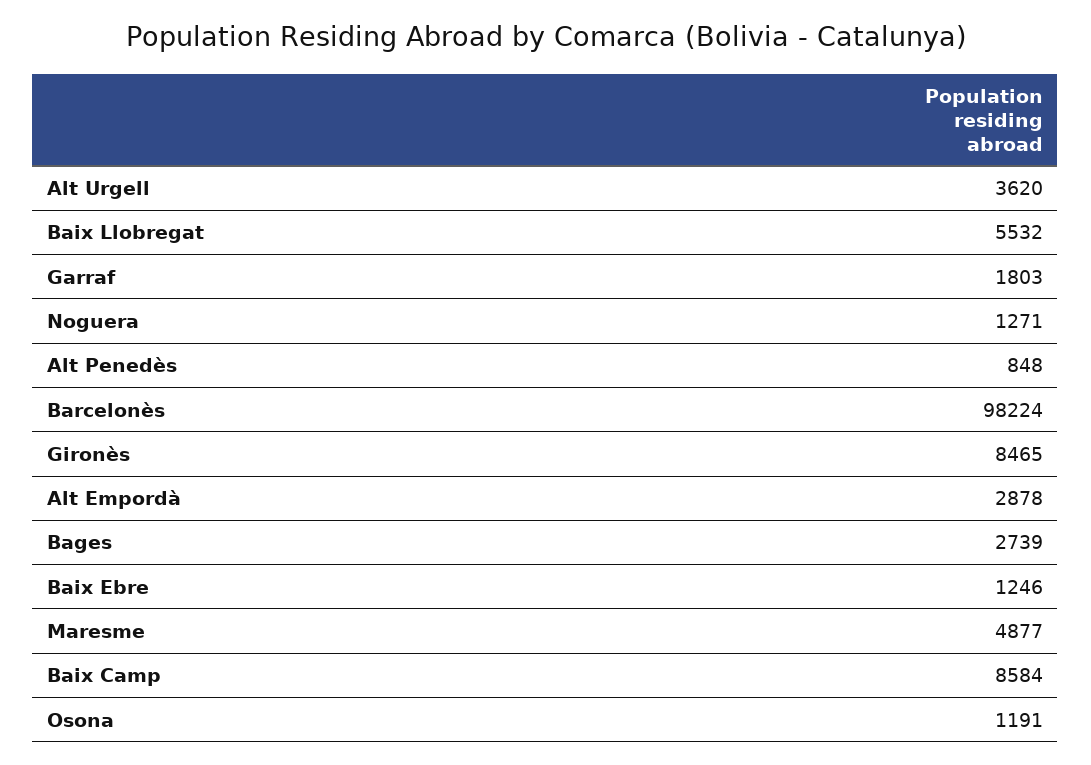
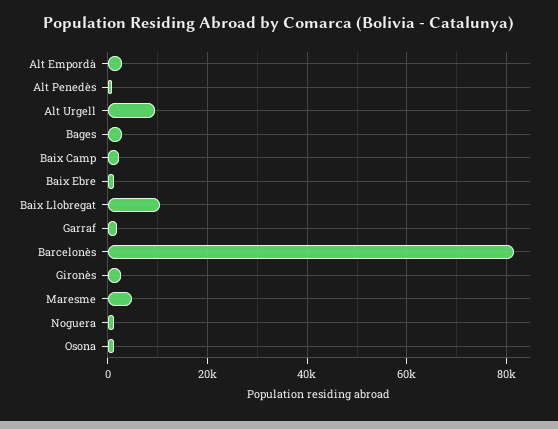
  {
-   "Alt Urgell": 3620,
+   "Alt Urgell": 10000,
-   "Baix Llobregat": 5532,
+   "Baix Llobregat": 10000,
    "Garraf": 1803,
    "Noguera": 1271,
    "Alt Penedès": 848,
-   "Barcelonès": 98224,
+   "Barcelonès": 82000,
-   "Gironès": 8465,
+   "Gironès": 2000,
    "Alt Empordà": 2878,
    "Bages": 2739,
    "Baix Ebre": 1246,
    "Maresme": 4877,
-   "Baix Camp": 8584,
+   "Baix Camp": 2000,
    "Osona": 1191
  }

